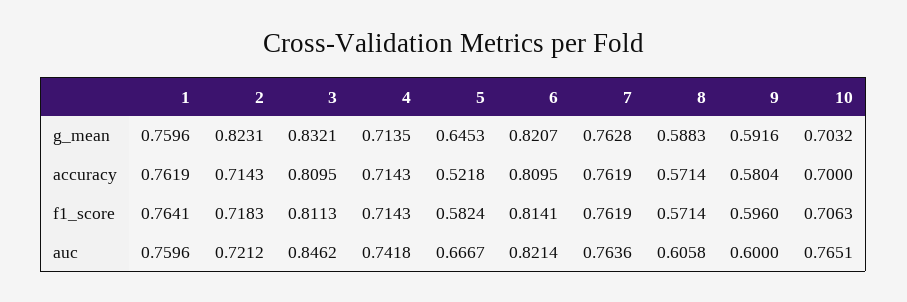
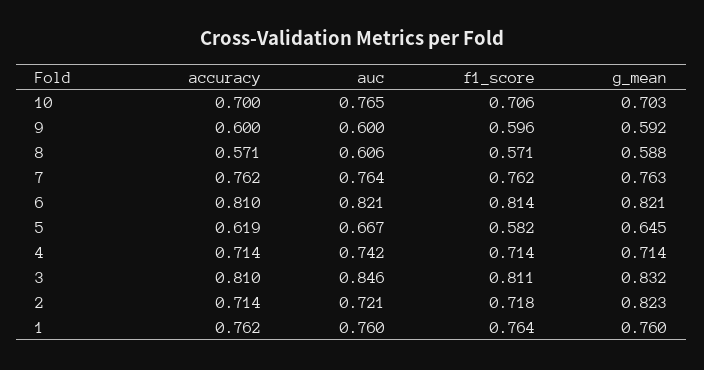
  {
    "1": {
      "g_mean": 0.7596,
      "accuracy": 0.7619,
      "f1_score": 0.7641,
      "auc": 0.7596
    },
    "2": {
      "g_mean": 0.8231,
      "accuracy": 0.7143,
      "f1_score": 0.7183,
      "auc": 0.7212
    },
    "3": {
      "g_mean": 0.8321,
      "accuracy": 0.8095,
      "f1_score": 0.8113,
      "auc": 0.8462
    },
    "4": {
      "g_mean": 0.7135,
      "accuracy": 0.7143,
      "f1_score": 0.7143,
      "auc": 0.7418
    },
    "5": {
      "g_mean": 0.6453,
-     "accuracy": 0.5218,
+     "accuracy": 0.619,
      "f1_score": 0.5824,
      "auc": 0.6667
    },
    "6": {
      "g_mean": 0.8207,
      "accuracy": 0.8095,
      "f1_score": 0.8141,
      "auc": 0.8214
    },
    "7": {
      "g_mean": 0.7628,
      "accuracy": 0.7619,
      "f1_score": 0.7619,
      "auc": 0.7636
    },
    "8": {
      "g_mean": 0.5883,
      "accuracy": 0.5714,
      "f1_score": 0.5714,
      "auc": 0.6058
    },
    "9": {
      "g_mean": 0.5916,
-     "accuracy": 0.5804,
+     "accuracy": 0.6,
      "f1_score": 0.596,
      "auc": 0.6
    },
    "10": {
      "g_mean": 0.7032,
      "accuracy": 0.7,
      "f1_score": 0.7063,
      "auc": 0.7651
    }
  }

